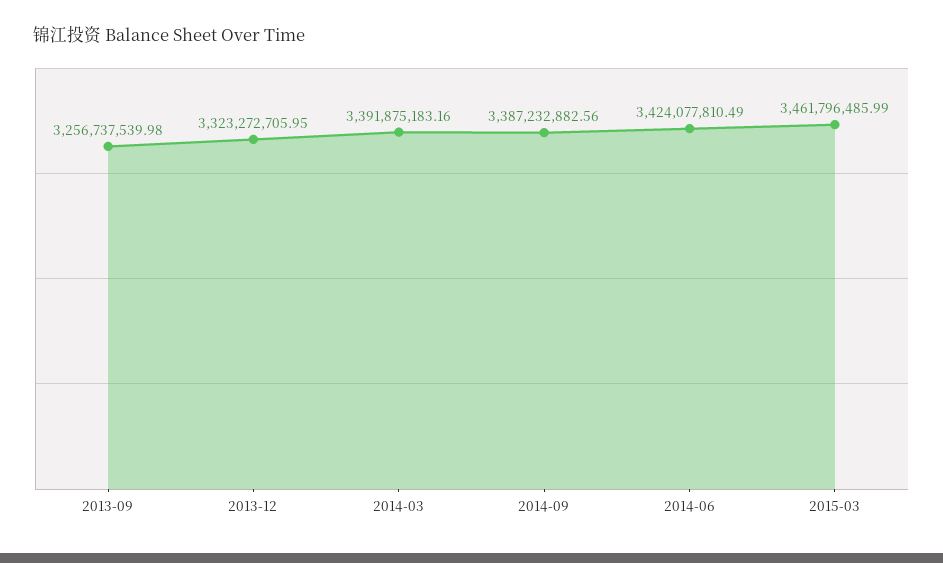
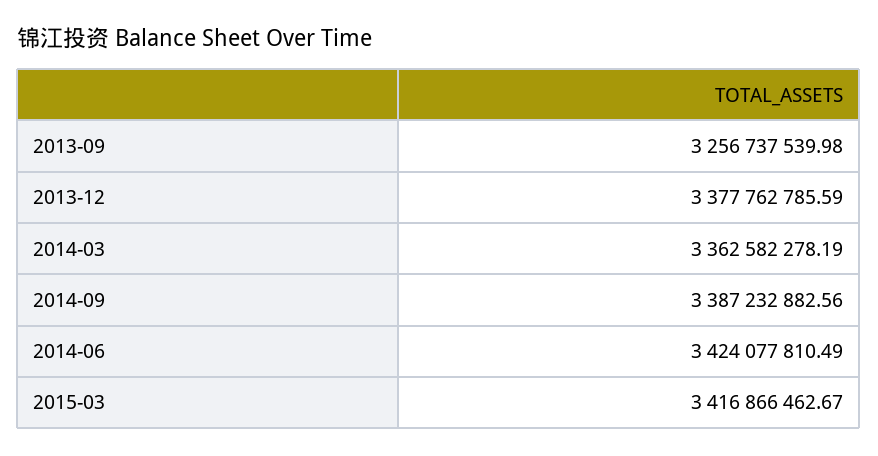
  {
    "2013-09": 3256737539.98,
-   "2013-12": 3323272705.95,
+   "2013-12": 3377762785.59,
-   "2014-03": 3391875183.16,
+   "2014-03": 3362582278.19,
    "2014-09": 3387232882.56,
    "2014-06": 3424077810.49,
-   "2015-03": 3461796485.99
+   "2015-03": 3416866462.67
  }

